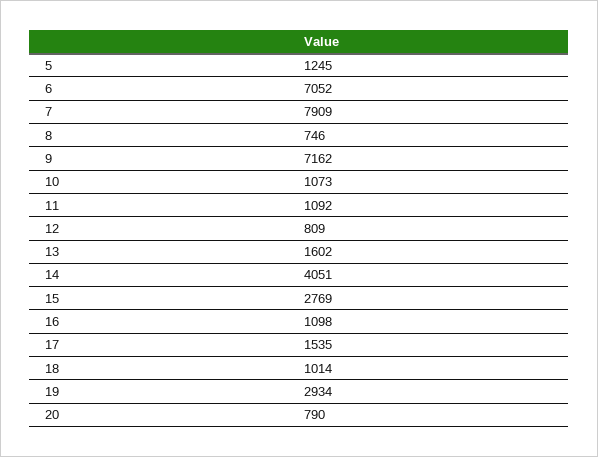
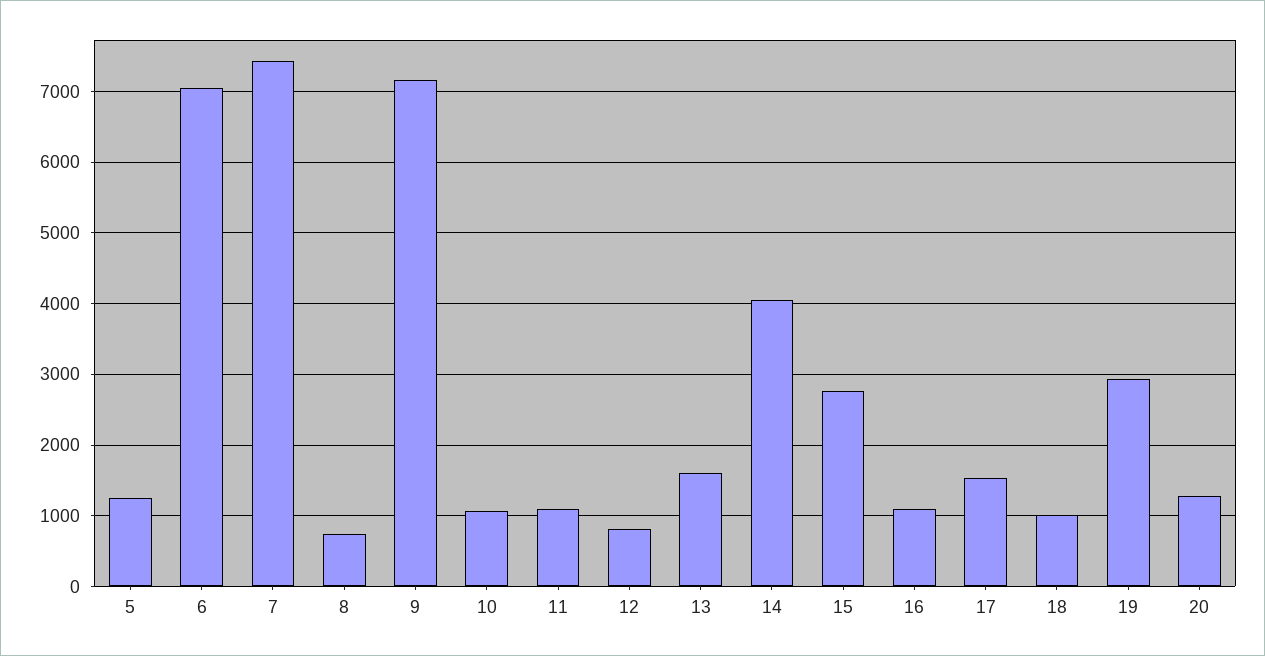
  {
    "5": 1245,
    "6": 7052,
-   "7": 7909,
+   "7": 7400,
    "8": 746,
    "9": 7162,
    "10": 1073,
    "11": 1092,
    "12": 809,
    "13": 1602,
    "14": 4051,
    "15": 2769,
    "16": 1098,
    "17": 1535,
    "18": 1014,
    "19": 2934,
-   "20": 790
+   "20": 1300
  }

